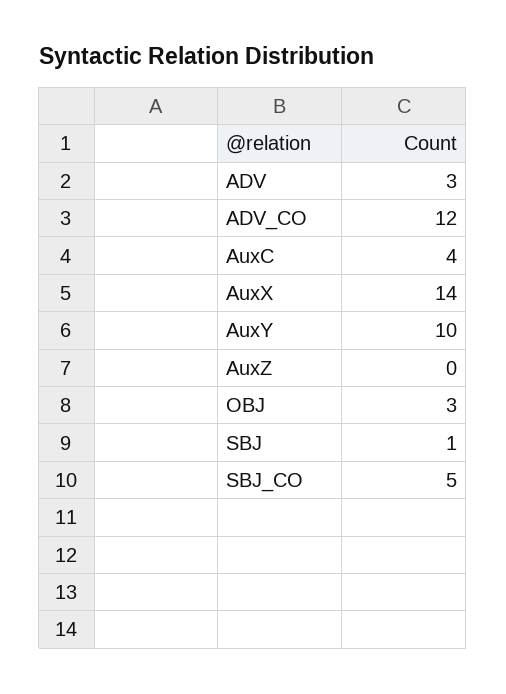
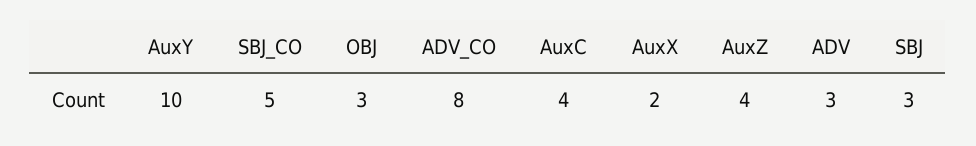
  {
    "ADV": 3,
-   "ADV_CO": 12,
+   "ADV_CO": 8,
    "AuxC": 4,
-   "AuxX": 14,
+   "AuxX": 2,
    "AuxY": 10,
-   "AuxZ": 0,
+   "AuxZ": 4,
    "OBJ": 3,
-   "SBJ": 1,
+   "SBJ": 3,
    "SBJ_CO": 5
  }

